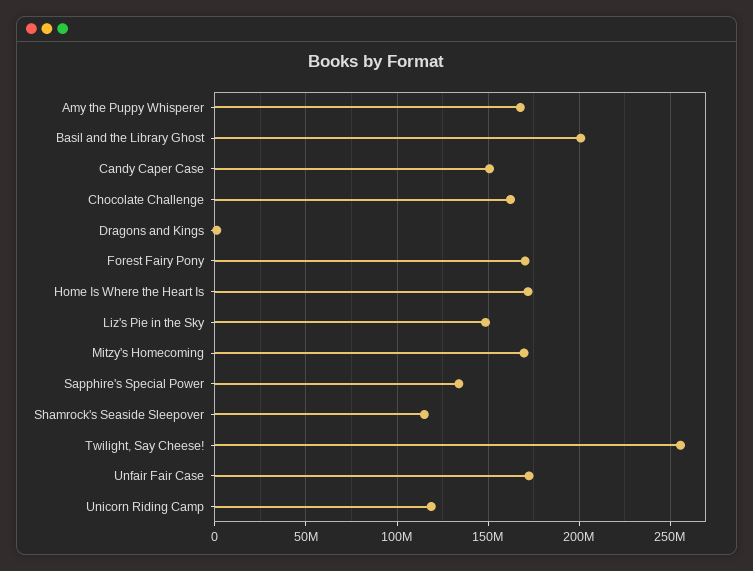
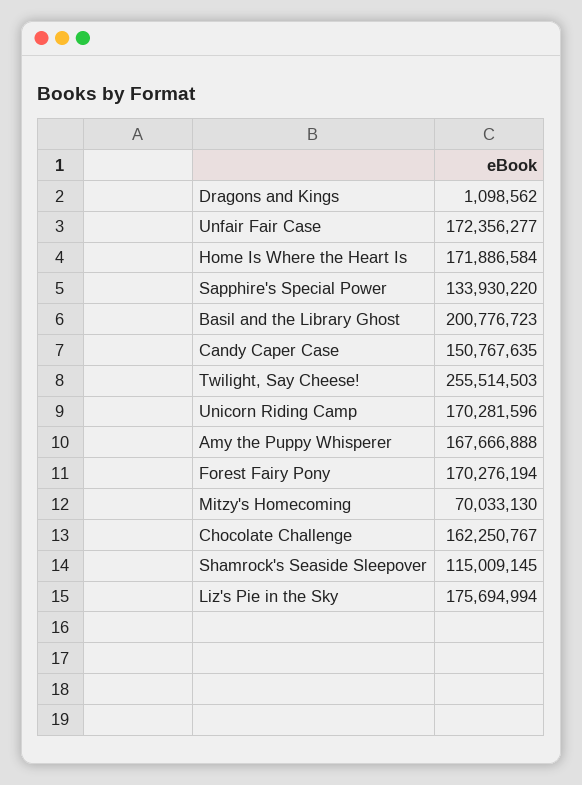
  {
    "Amy the Puppy Whisperer": 167666888,
    "Basil and the Library Ghost": 200776723,
    "Candy Caper Case": 150767635,
    "Chocolate Challenge": 162250767,
    "Dragons and Kings": 1098562,
    "Forest Fairy Pony": 170276194,
    "Home Is Where the Heart Is": 171886584,
-   "Liz's Pie in the Sky": 150000000,
+   "Liz's Pie in the Sky": 175694994,
-   "Mitzy's Homecoming": 170000000,
+   "Mitzy's Homecoming": 70033130,
    "Sapphire's Special Power": 133930220,
    "Shamrock's Seaside Sleepover": 115009145,
    "Twilight, Say Cheese!": 255514503,
    "Unfair Fair Case": 172356277,
-   "Unicorn Riding Camp": 120000000
+   "Unicorn Riding Camp": 170281596
  }

